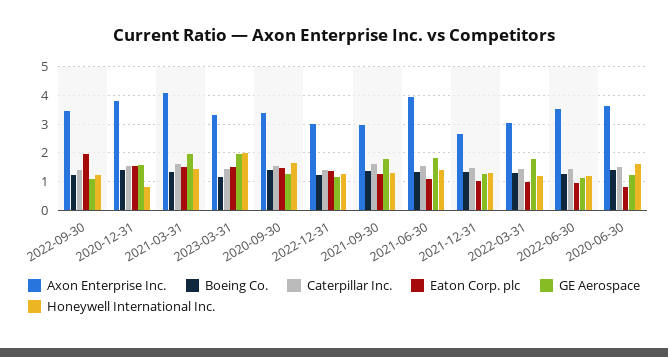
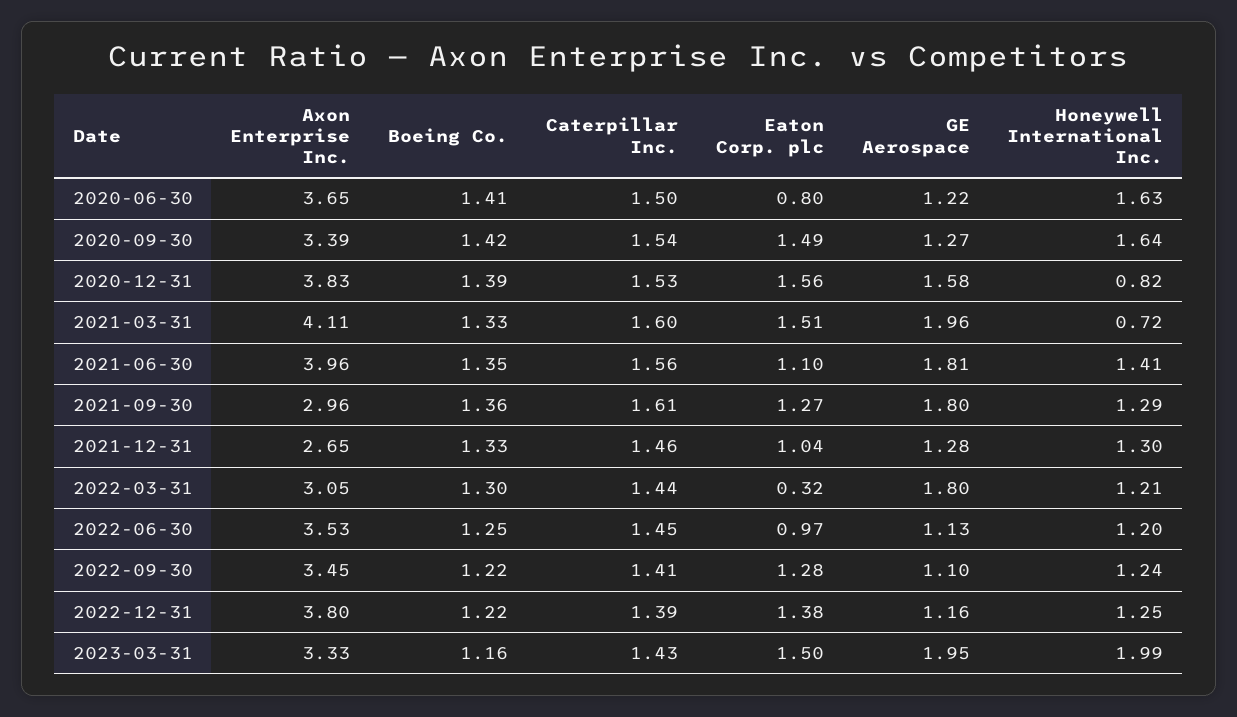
  {
    "Axon Enterprise Inc.": {
      "2022-09-30": 3.45,
      "2020-12-31": 3.83,
      "2021-03-31": 4.11,
      "2023-03-31": 3.33,
      "2020-09-30": 3.39,
-     "2022-12-31": 3,
+     "2022-12-31": 3.8,
      "2021-09-30": 2.96,
      "2021-06-30": 3.96,
      "2021-12-31": 2.65,
      "2022-03-31": 3.05,
      "2022-06-30": 3.53,
      "2020-06-30": 3.65
    },
    "Boeing Co.": {
      "2022-09-30": 1.22,
      "2020-12-31": 1.39,
      "2021-03-31": 1.33,
      "2023-03-31": 1.16,
      "2020-09-30": 1.42,
      "2022-12-31": 1.22,
      "2021-09-30": 1.36,
      "2021-06-30": 1.35,
      "2021-12-31": 1.33,
      "2022-03-31": 1.3,
      "2022-06-30": 1.25,
      "2020-06-30": 1.41
    },
    "Caterpillar Inc.": {
      "2022-09-30": 1.41,
      "2020-12-31": 1.53,
      "2021-03-31": 1.6,
      "2023-03-31": 1.43,
      "2020-09-30": 1.54,
      "2022-12-31": 1.39,
      "2021-09-30": 1.61,
      "2021-06-30": 1.56,
      "2021-12-31": 1.46,
      "2022-03-31": 1.44,
      "2022-06-30": 1.45,
      "2020-06-30": 1.5
    },
    "Eaton Corp. plc": {
-     "2022-09-30": 2,
+     "2022-09-30": 1.28,
      "2020-12-31": 1.56,
      "2021-03-31": 1.51,
      "2023-03-31": 1.5,
      "2020-09-30": 1.49,
      "2022-12-31": 1.38,
      "2021-09-30": 1.27,
      "2021-06-30": 1.1,
      "2021-12-31": 1.04,
-     "2022-03-31": 1,
+     "2022-03-31": 0.32,
      "2022-06-30": 0.97,
      "2020-06-30": 0.8
    },
    "GE Aerospace": {
      "2022-09-30": 1.1,
      "2020-12-31": 1.58,
      "2021-03-31": 1.96,
      "2023-03-31": 1.95,
      "2020-09-30": 1.27,
      "2022-12-31": 1.16,
      "2021-09-30": 1.8,
      "2021-06-30": 1.81,
      "2021-12-31": 1.28,
      "2022-03-31": 1.8,
      "2022-06-30": 1.13,
      "2020-06-30": 1.22
    },
    "Honeywell International Inc.": {
      "2022-09-30": 1.24,
      "2020-12-31": 0.82,
-     "2021-03-31": 1.5,
+     "2021-03-31": 0.72,
      "2023-03-31": 1.99,
      "2020-09-30": 1.64,
      "2022-12-31": 1.25,
      "2021-09-30": 1.29,
      "2021-06-30": 1.41,
      "2021-12-31": 1.3,
      "2022-03-31": 1.21,
      "2022-06-30": 1.2,
      "2020-06-30": 1.63
    }
  }

